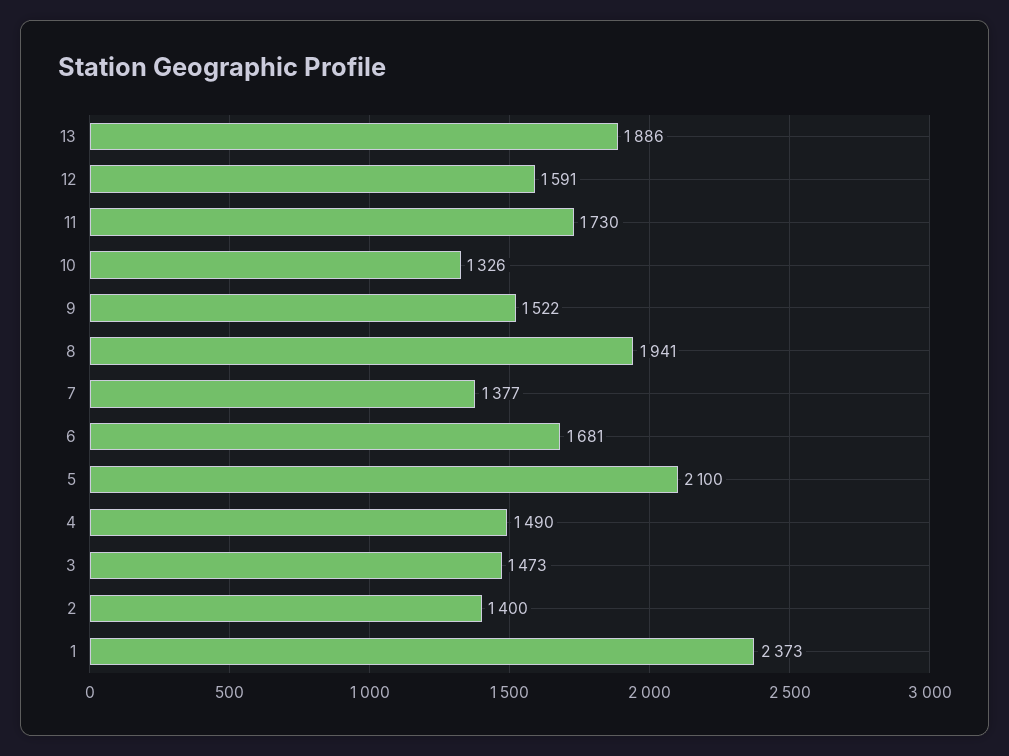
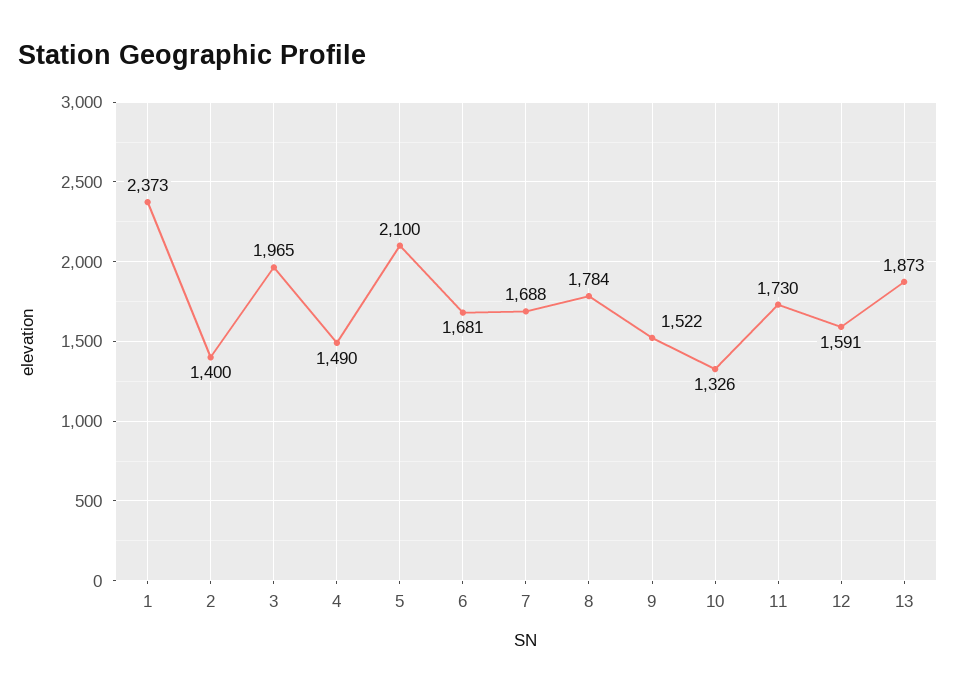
  {
-   "13": 1886,
+   "13": 1873,
    "12": 1591,
    "11": 1730,
    "10": 1326,
    "9": 1522,
-   "8": 1941,
+   "8": 1784,
-   "7": 1377,
+   "7": 1688,
    "6": 1681,
    "5": 2100,
    "4": 1490,
-   "3": 1473,
+   "3": 1965,
    "2": 1400,
    "1": 2373
  }

